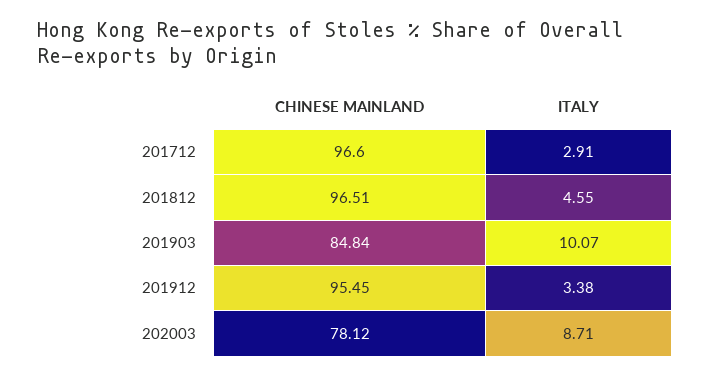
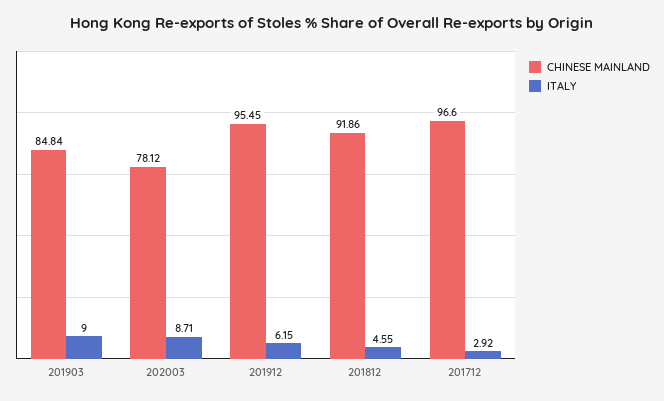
  {
    "CHINESE MAINLAND": {
      "201712": 96.6,
-     "201812": 96.51,
+     "201812": 91.86,
      "201903": 84.84,
      "201912": 95.45,
      "202003": 78.12
    },
    "ITALY": {
-     "201712": 2.91,
+     "201712": 2.92,
      "201812": 4.55,
-     "201903": 10.07,
+     "201903": 9,
-     "201912": 3.38,
+     "201912": 6.15,
      "202003": 8.71
    }
  }

